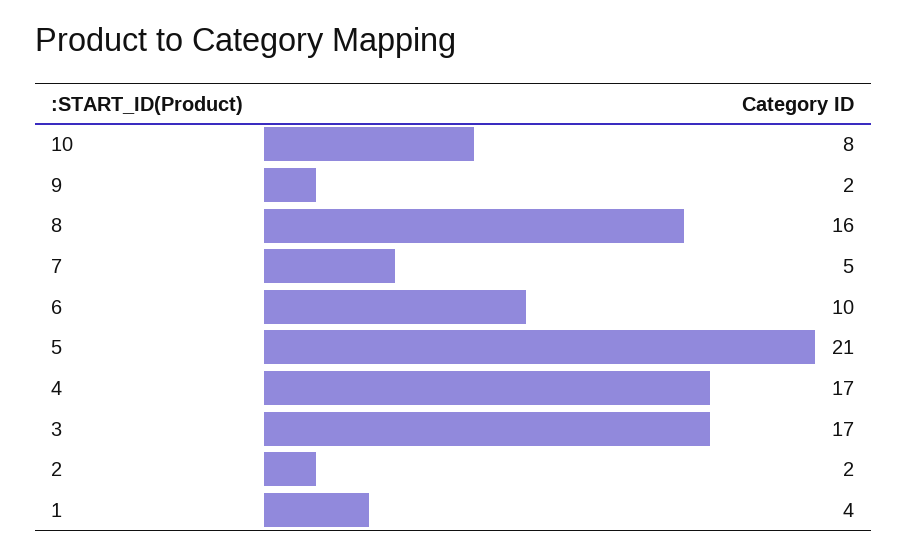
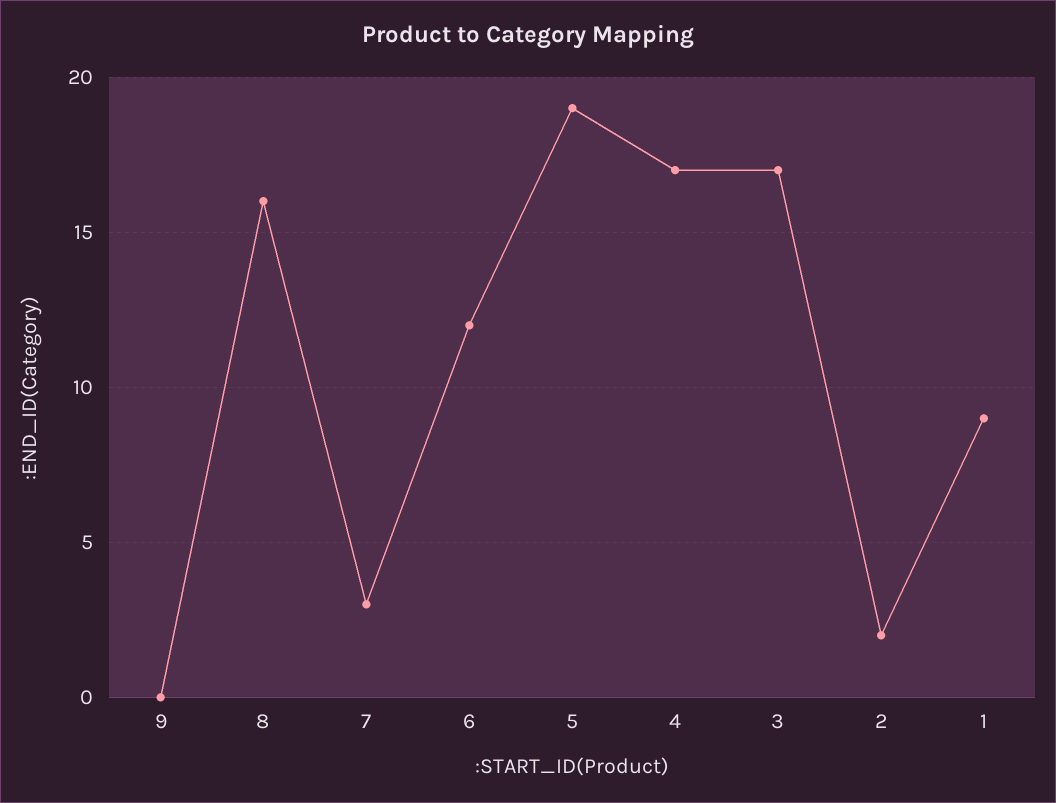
  {
-   "10": 8,
-   "9": 2,
+   "9": 0,
    "8": 16,
-   "7": 5,
+   "7": 3,
-   "6": 10,
+   "6": 12,
-   "5": 21,
+   "5": 19,
    "4": 17,
    "3": 17,
    "2": 2,
-   "1": 4
+   "1": 9
  }

